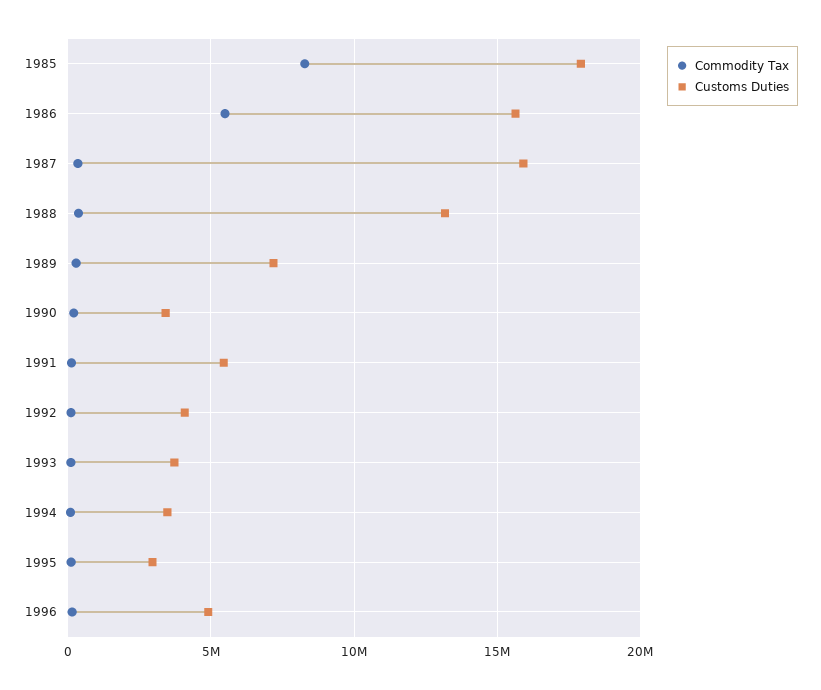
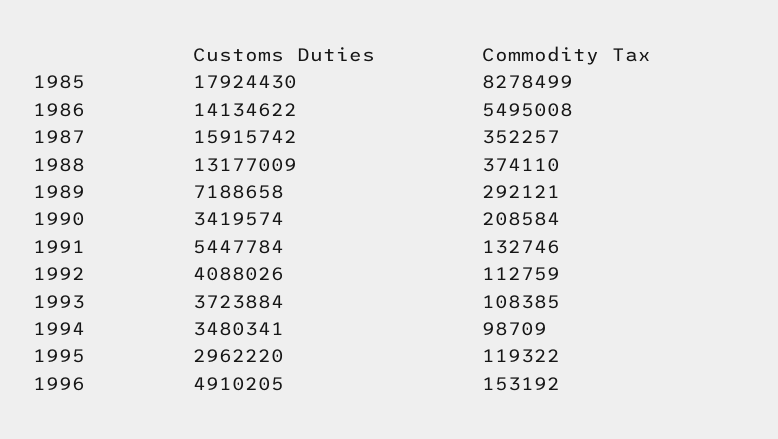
  {
    "Commodity Tax": {
      "1985": 8278499,
      "1986": 5495008,
      "1987": 352257,
      "1988": 374110,
      "1989": 292121,
      "1990": 208584,
      "1991": 132746,
      "1992": 112759,
      "1993": 108385,
      "1994": 98709,
      "1995": 119322,
      "1996": 153192
    },
    "Customs Duties": {
      "1985": 17924430,
-     "1986": 15500000,
+     "1986": 14134622,
      "1987": 15915742,
      "1988": 13177009,
      "1989": 7188658,
      "1990": 3419574,
      "1991": 5447784,
      "1992": 4088026,
      "1993": 3723884,
      "1994": 3480341,
      "1995": 2962220,
      "1996": 4910205
    }
  }

